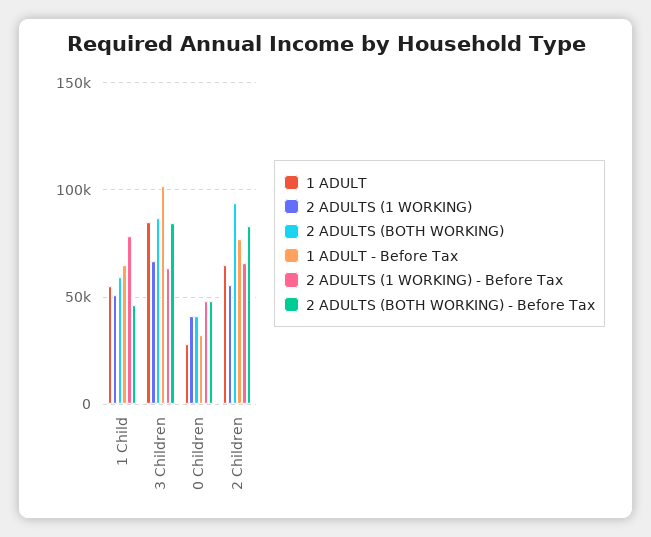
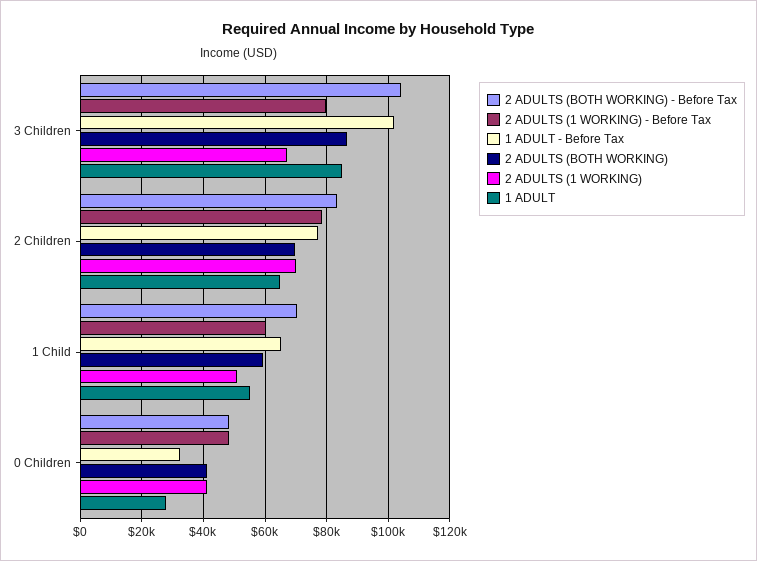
  {
    "1 ADULT": {
      "1 Child": 54000,
      "3 Children": 84000,
      "0 Children": 28000,
      "2 Children": 64000
    },
    "2 ADULTS (1 WORKING)": {
      "1 Child": 50000,
      "3 Children": 68000,
      "0 Children": 42000,
-     "2 Children": 55000
+     "2 Children": 70000
    },
    "2 ADULTS (BOTH WORKING)": {
      "1 Child": 60000,
      "3 Children": 86000,
      "0 Children": 42000,
-     "2 Children": 95000
+     "2 Children": 70000
    },
    "1 ADULT - Before Tax": {
      "1 Child": 66000,
      "3 Children": 102000,
      "0 Children": 32000,
      "2 Children": 78000
    },
    "2 ADULTS (1 WORKING) - Before Tax": {
-     "1 Child": 80000,
+     "1 Child": 60000,
-     "3 Children": 65000,
+     "3 Children": 80000,
      "0 Children": 48000,
-     "2 Children": 65000
+     "2 Children": 78000
    },
    "2 ADULTS (BOTH WORKING) - Before Tax": {
-     "1 Child": 45000,
+     "1 Child": 70000,
-     "3 Children": 85000,
+     "3 Children": 104000,
      "0 Children": 48000,
      "2 Children": 84000
    }
  }

